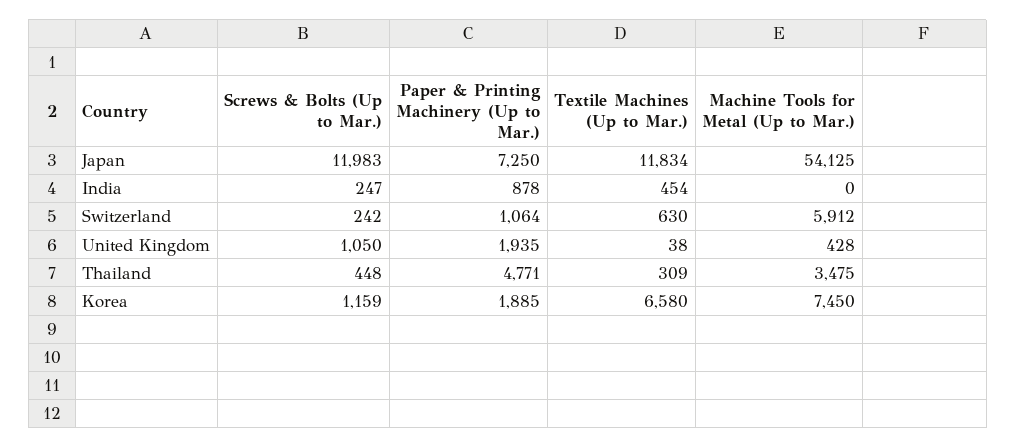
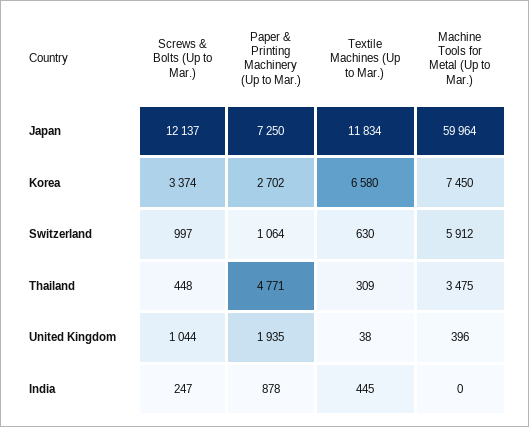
  {
    "Screws & Bolts (Up to Mar.)": {
-     "Japan": 11983,
+     "Japan": 12137,
      "India": 247,
-     "Switzerland": 242,
+     "Switzerland": 997,
-     "United Kingdom": 1050,
+     "United Kingdom": 1044,
      "Thailand": 448,
-     "Korea": 1159
+     "Korea": 3374
    },
    "Paper & Printing Machinery (Up to Mar.)": {
      "Japan": 7250,
      "India": 878,
      "Switzerland": 1064,
      "United Kingdom": 1935,
      "Thailand": 4771,
-     "Korea": 1885
+     "Korea": 2702
    },
    "Textile Machines (Up to Mar.)": {
      "Japan": 11834,
-     "India": 454,
+     "India": 445,
      "Switzerland": 630,
      "United Kingdom": 38,
      "Thailand": 309,
      "Korea": 6580
    },
    "Machine Tools for Metal (Up to Mar.)": {
-     "Japan": 54125,
+     "Japan": 59964,
      "India": 0,
      "Switzerland": 5912,
-     "United Kingdom": 428,
+     "United Kingdom": 396,
      "Thailand": 3475,
      "Korea": 7450
    }
  }

